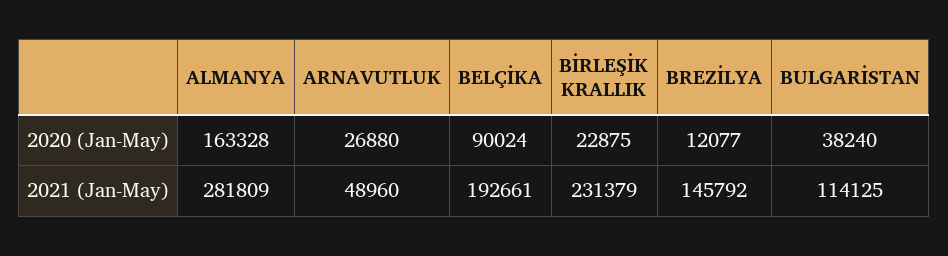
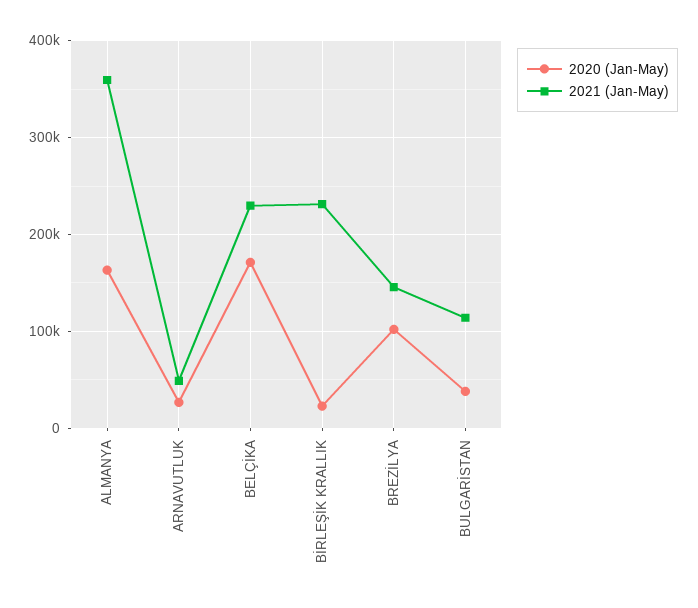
  {
    "2020 (Jan-May)": {
      "ALMANYA": 163328,
      "ARNAVUTLUK": 26880,
-     "BELÇİKA": 90024,
+     "BELÇİKA": 170000,
      "BİRLEŞİK KRALLIK": 22875,
-     "BREZİLYA": 12077,
+     "BREZİLYA": 100000,
      "BULGARİSTAN": 38240
    },
    "2021 (Jan-May)": {
-     "ALMANYA": 281809,
+     "ALMANYA": 360000,
      "ARNAVUTLUK": 48960,
-     "BELÇİKA": 192661,
+     "BELÇİKA": 230000,
      "BİRLEŞİK KRALLIK": 231379,
      "BREZİLYA": 145792,
      "BULGARİSTAN": 114125
    }
  }

